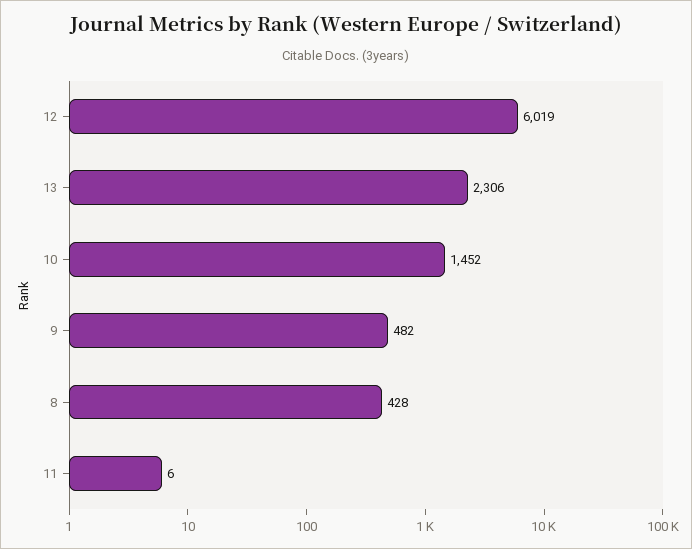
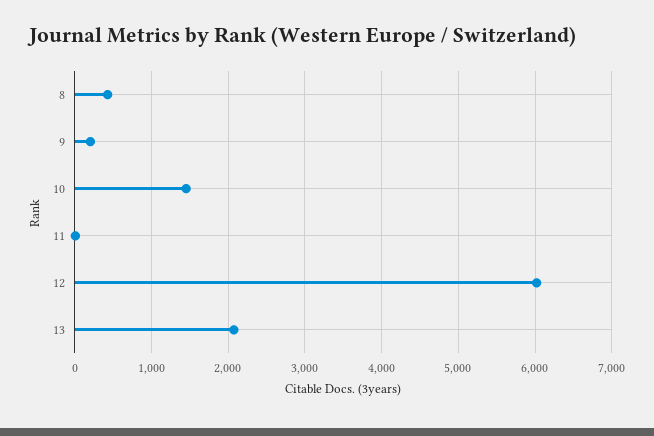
  {
    "12": 6019,
-   "13": 2306,
+   "13": 2100,
    "10": 1452,
-   "9": 482,
+   "9": 200,
    "8": 428,
    "11": 6
  }

